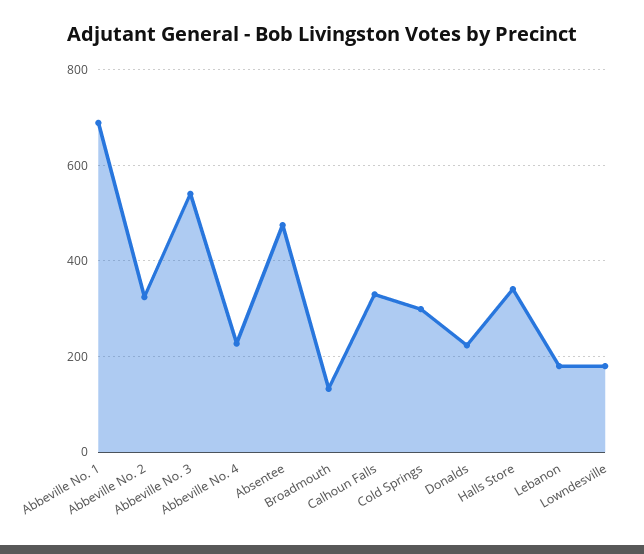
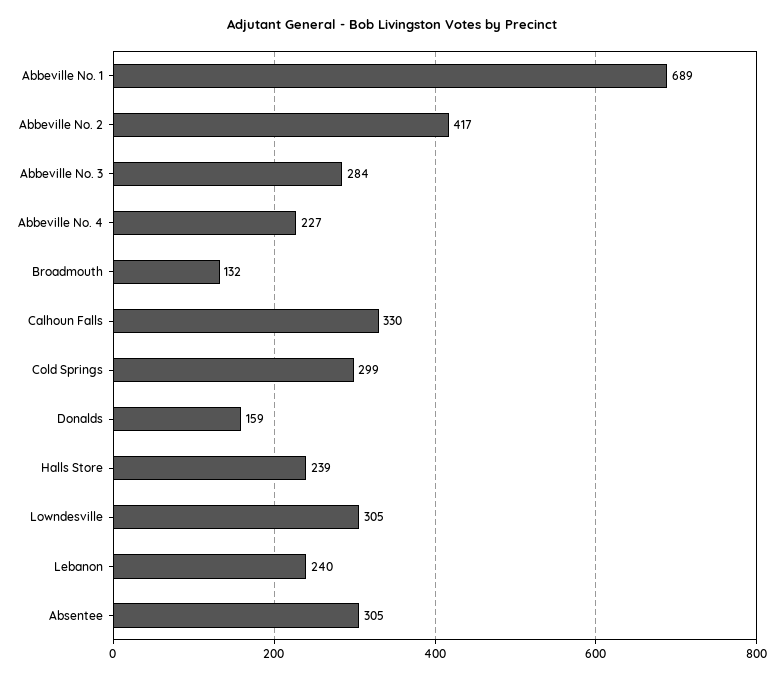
  {
    "Abbeville No. 1": 689,
-   "Abbeville No. 2": 320,
+   "Abbeville No. 2": 417,
-   "Abbeville No. 3": 540,
+   "Abbeville No. 3": 284,
    "Abbeville No. 4": 227,
-   "Absentee": 480,
+   "Absentee": 305,
    "Broadmouth": 132,
    "Calhoun Falls": 330,
    "Cold Springs": 299,
-   "Donalds": 220,
+   "Donalds": 159,
-   "Halls Store": 340,
+   "Halls Store": 239,
-   "Lebanon": 180,
+   "Lebanon": 240,
-   "Lowndesville": 180
+   "Lowndesville": 305
  }

